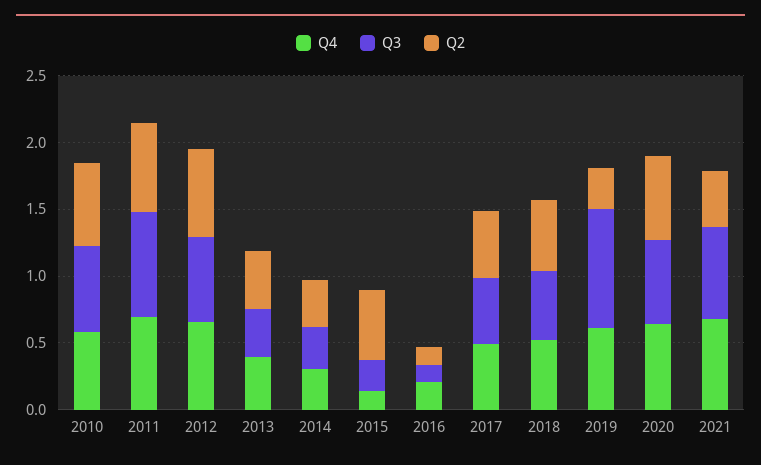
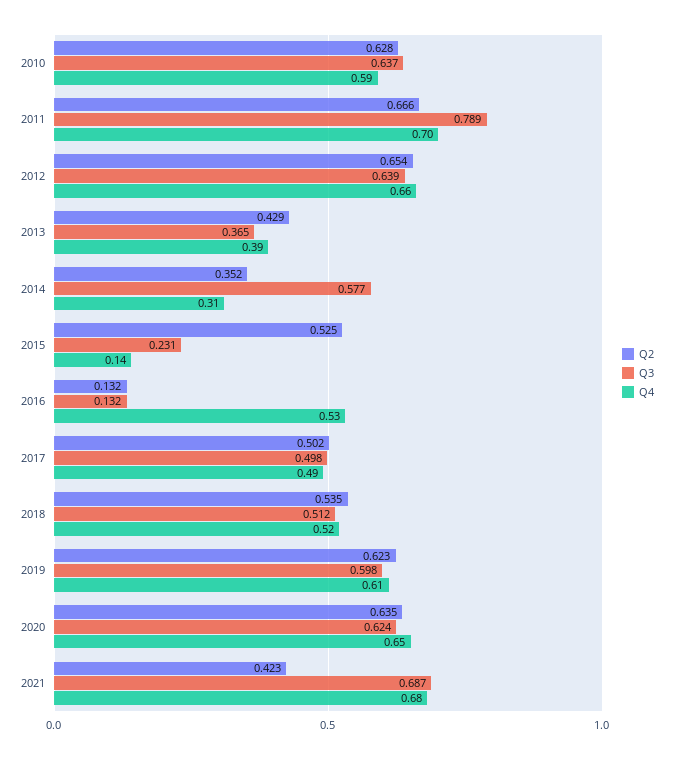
  {
    "Q4": {
      "2010": 0.59,
      "2011": 0.7,
      "2012": 0.66,
      "2013": 0.39,
      "2014": 0.31,
      "2015": 0.14,
-     "2016": 0.2,
+     "2016": 0.53,
      "2017": 0.49,
      "2018": 0.52,
      "2019": 0.61,
      "2020": 0.65,
      "2021": 0.68
    },
    "Q3": {
      "2010": 0.637,
      "2011": 0.789,
      "2012": 0.639,
      "2013": 0.365,
-     "2014": 0.3,
+     "2014": 0.577,
      "2015": 0.231,
      "2016": 0.132,
      "2017": 0.498,
      "2018": 0.512,
-     "2019": 0.9,
+     "2019": 0.598,
      "2020": 0.624,
      "2021": 0.687
    },
    "Q2": {
      "2010": 0.628,
      "2011": 0.666,
      "2012": 0.654,
      "2013": 0.429,
      "2014": 0.352,
      "2015": 0.525,
      "2016": 0.132,
      "2017": 0.502,
      "2018": 0.535,
-     "2019": 0.3,
+     "2019": 0.623,
      "2020": 0.635,
      "2021": 0.423
    }
  }

